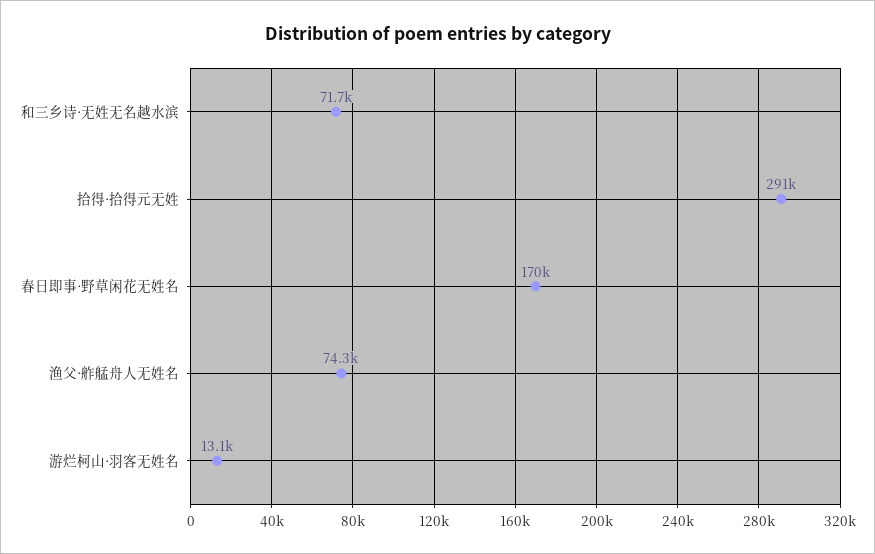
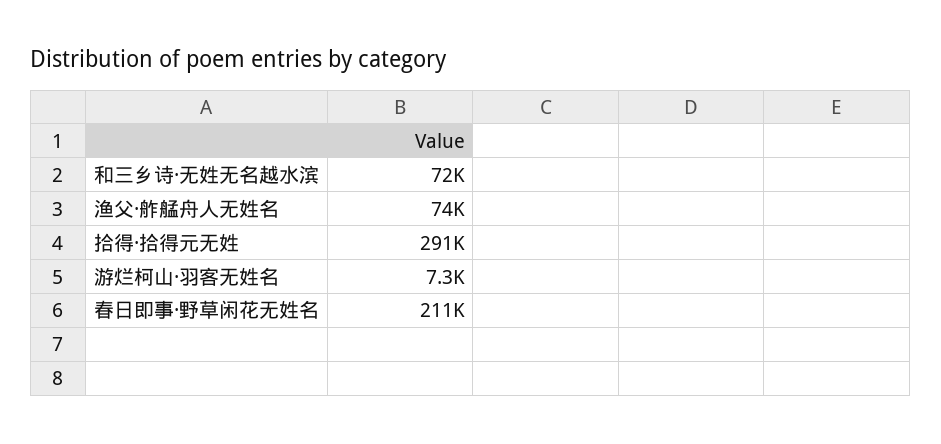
  {
    "和三乡诗·无姓无名越水滨": 71700,
    "拾得·拾得元无姓": 291000,
-   "春日即事·野草闲花无姓名": 170000,
+   "春日即事·野草闲花无姓名": 211000,
    "渔父·舴艋舟人无姓名": 74300,
-   "游烂柯山·羽客无姓名": 13100
+   "游烂柯山·羽客无姓名": 7300
  }

